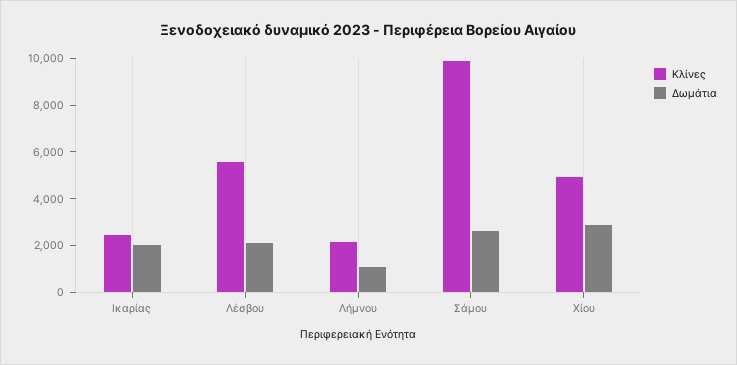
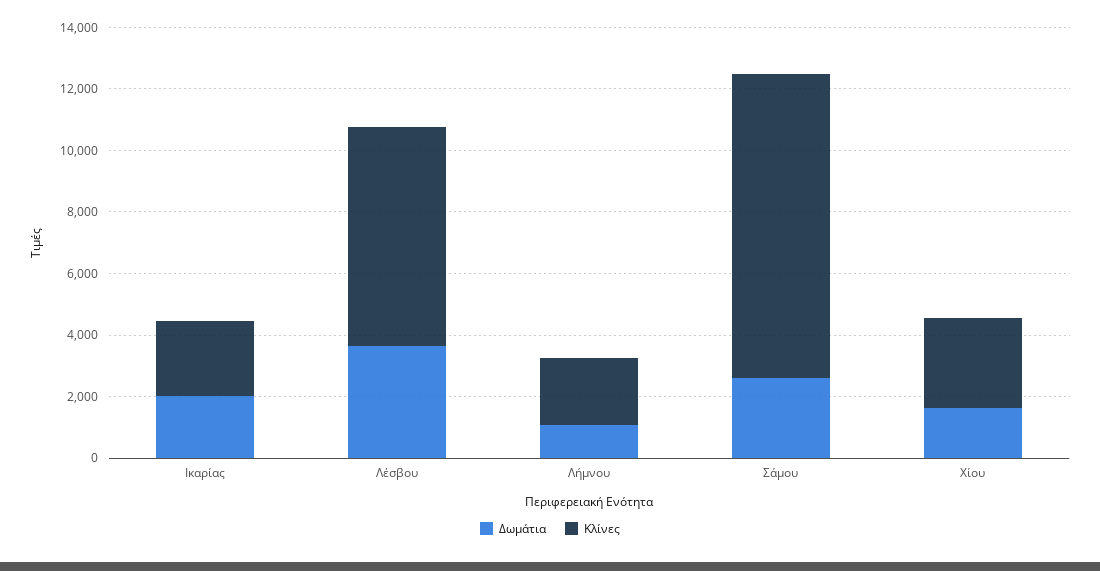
  {
    "Κλίνες": {
      "Ικαρίας": 2500,
-     "Λέσβου": 5500,
+     "Λέσβου": 7000,
      "Λήμνου": 2000,
      "Σάμου": 10000,
-     "Χίου": 5000
+     "Χίου": 3000
    },
    "Δωμάτια": {
      "Ικαρίας": 2000,
-     "Λέσβου": 2000,
+     "Λέσβου": 3500,
      "Λήμνου": 1000,
      "Σάμου": 2500,
-     "Χίου": 3000
+     "Χίου": 1500
    }
  }

